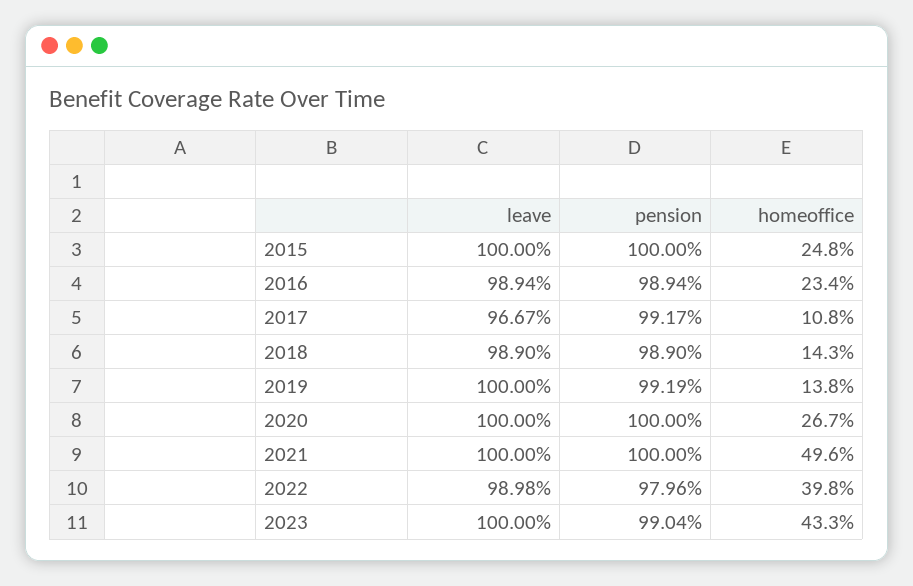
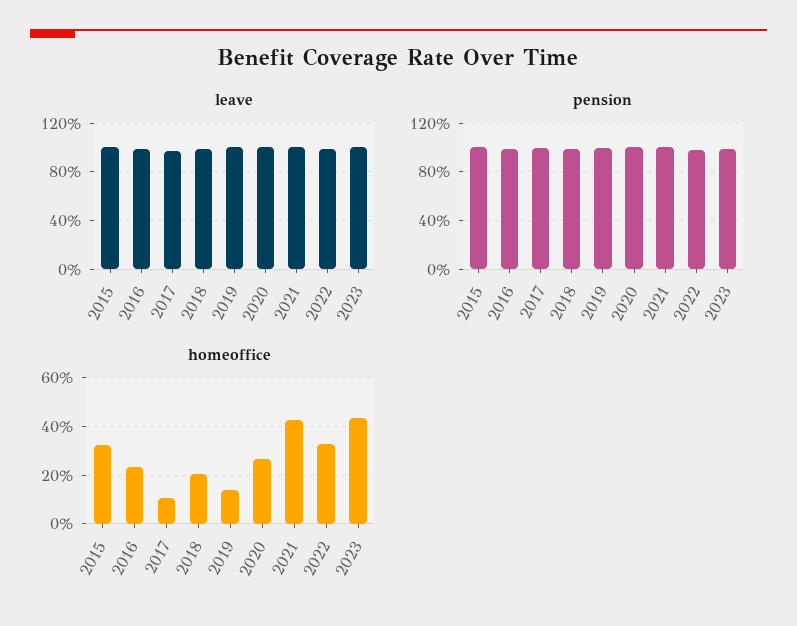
  {
    "leave": {
      "2015": 100,
      "2016": 98.94,
      "2017": 96.67,
      "2018": 98.9,
      "2019": 100,
      "2020": 100,
      "2021": 100,
      "2022": 98.98,
      "2023": 100
    },
    "pension": {
      "2015": 100,
      "2016": 98.94,
      "2017": 99.17,
      "2018": 98.9,
      "2019": 99.19,
      "2020": 100,
      "2021": 100,
      "2022": 97.96,
      "2023": 99.04
    },
    "homeoffice": {
-     "2015": 24.8,
+     "2015": 32.5,
      "2016": 23.4,
      "2017": 10.8,
-     "2018": 14.3,
+     "2018": 20,
      "2019": 13.8,
      "2020": 26.7,
-     "2021": 49.6,
+     "2021": 42.5,
-     "2022": 39.8,
+     "2022": 32.5,
      "2023": 43.3
    }
  }

